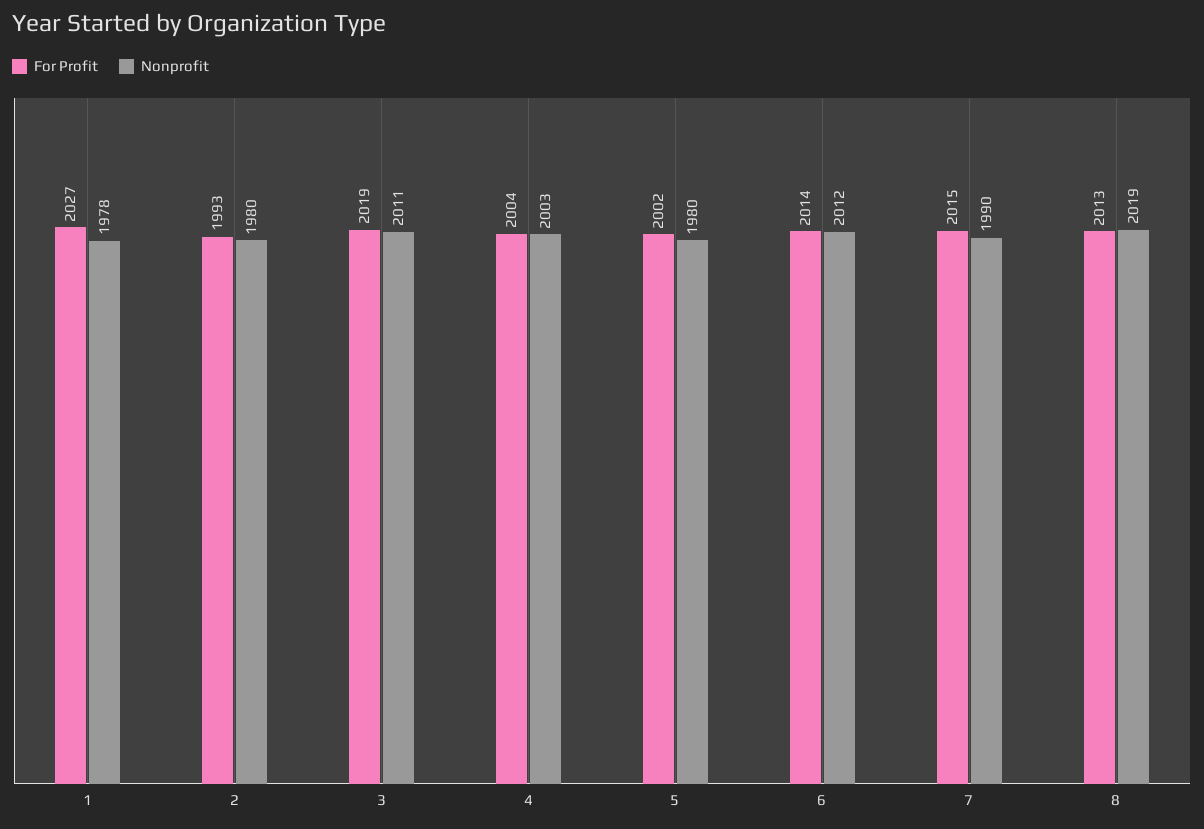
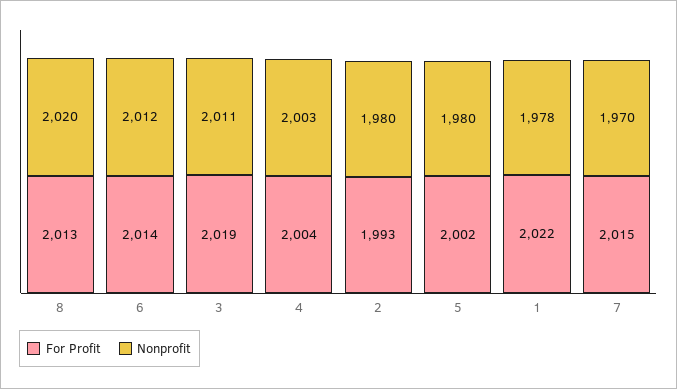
  {
    "For Profit": {
-     "1": 2027,
+     "1": 2022,
      "2": 1993,
      "3": 2019,
      "4": 2004,
      "5": 2002,
      "6": 2014,
      "7": 2015,
      "8": 2013
    },
    "Nonprofit": {
      "1": 1978,
      "2": 1980,
      "3": 2011,
      "4": 2003,
      "5": 1980,
      "6": 2012,
-     "7": 1990,
+     "7": 1970,
-     "8": 2019
+     "8": 2020
    }
  }

